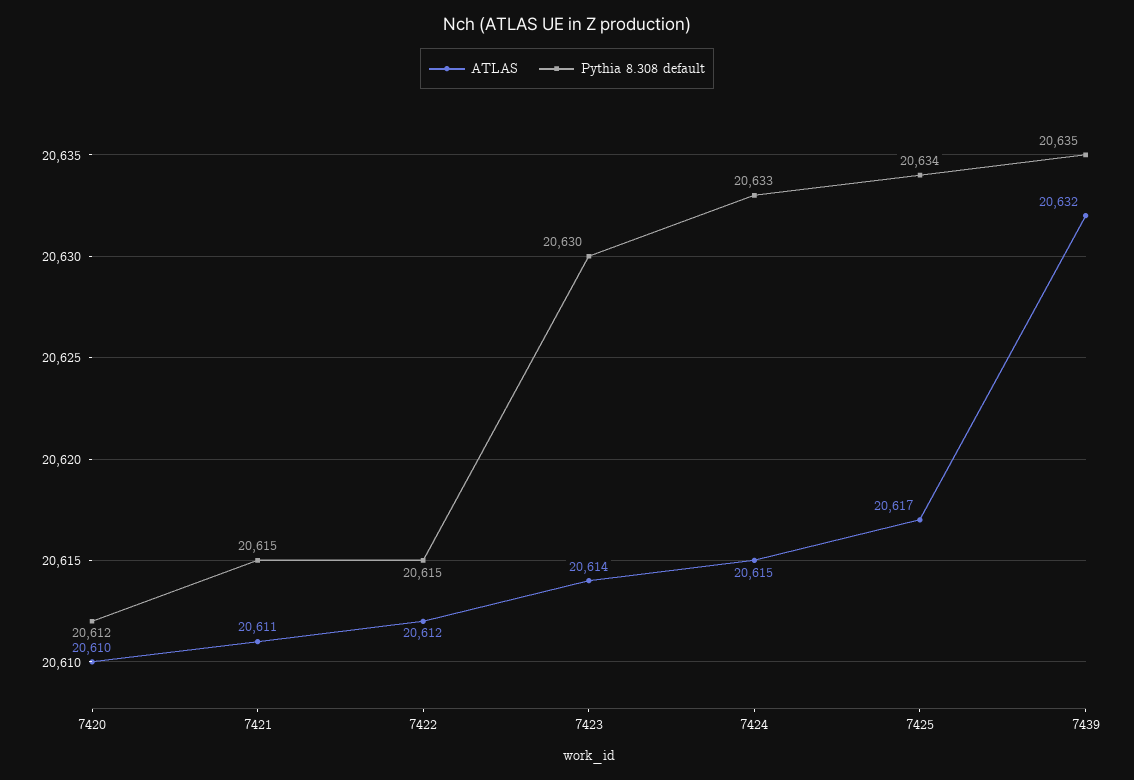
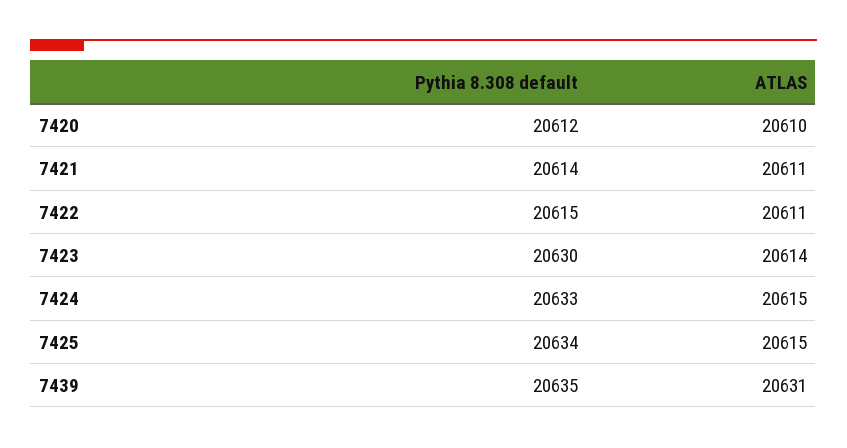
  {
    "ATLAS": {
      "7420": 20610,
      "7421": 20611,
-     "7422": 20612,
+     "7422": 20611,
      "7423": 20614,
      "7424": 20615,
-     "7425": 20617,
+     "7425": 20615,
-     "7439": 20632
+     "7439": 20631
    },
    "Pythia 8.308 default": {
      "7420": 20612,
-     "7421": 20615,
+     "7421": 20614,
      "7422": 20615,
      "7423": 20630,
      "7424": 20633,
      "7425": 20634,
      "7439": 20635
    }
  }

